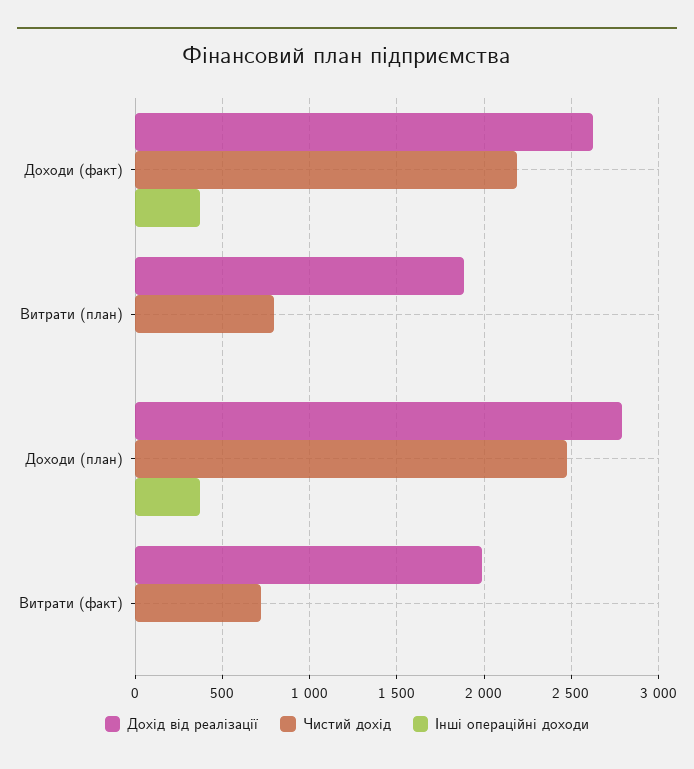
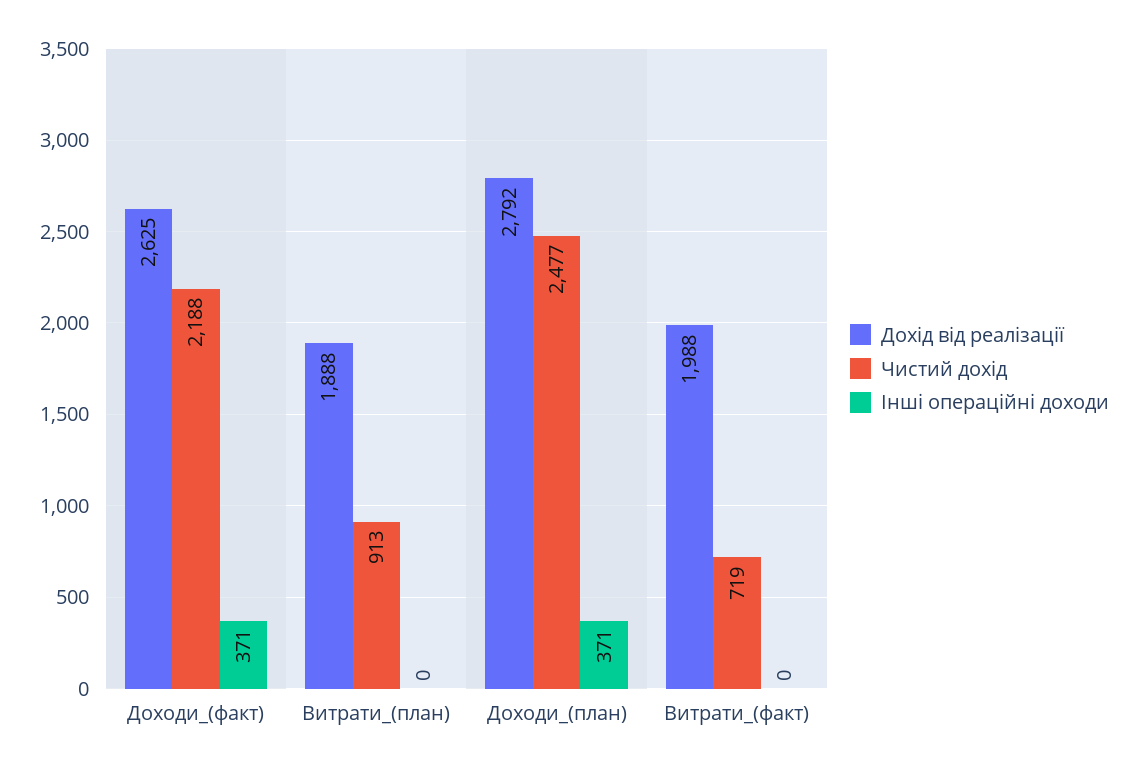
  {
    "Дохід від реалізації": {
      "Доходи (факт)": 2625,
      "Витрати (план)": 1888,
      "Доходи (план)": 2792,
      "Витрати (факт)": 1988
    },
    "Чистий дохід": {
      "Доходи (факт)": 2188,
-     "Витрати (план)": 800,
+     "Витрати (план)": 913,
      "Доходи (план)": 2477,
      "Витрати (факт)": 719
    },
    "Інші операційні доходи": {
      "Доходи (факт)": 371,
      "Витрати (план)": 0,
      "Доходи (план)": 371,
      "Витрати (факт)": 0
    }
  }

